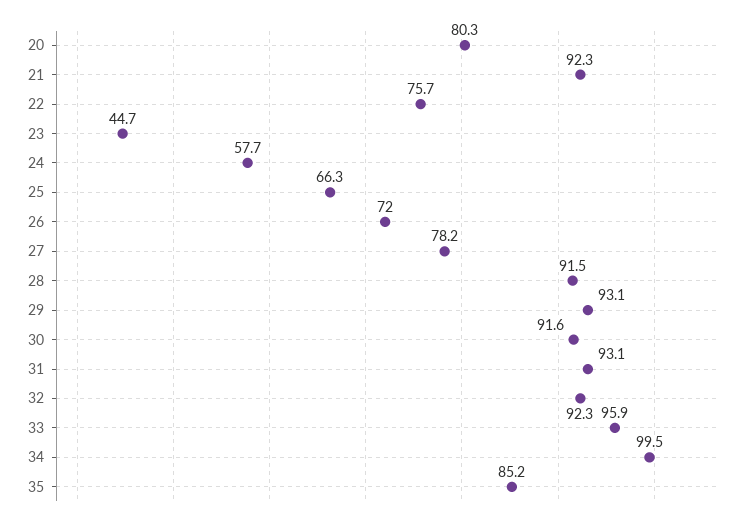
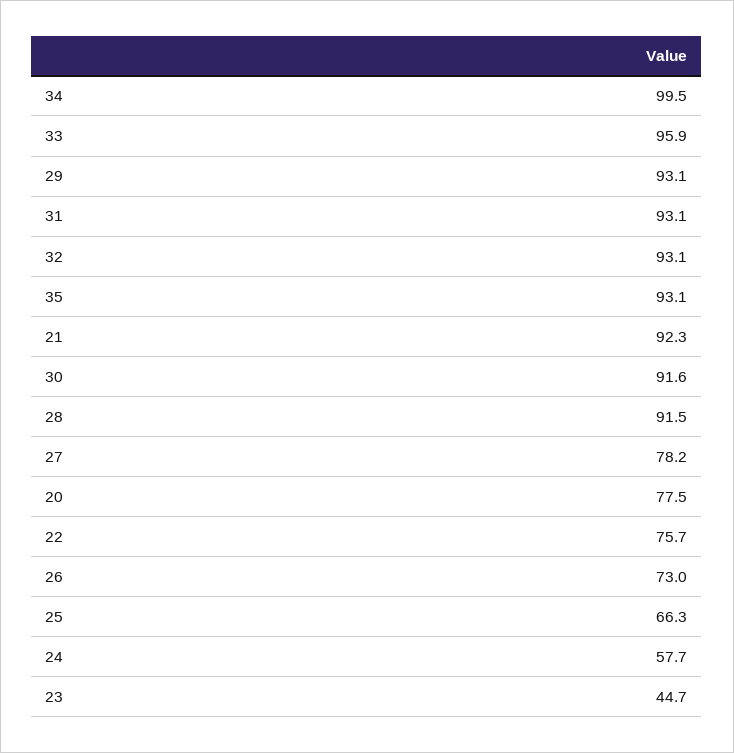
  {
-   "20": 80.3,
+   "20": 77.5,
    "21": 92.3,
    "22": 75.7,
    "23": 44.7,
    "24": 57.7,
    "25": 66.3,
-   "26": 72,
+   "26": 73,
    "27": 78.2,
    "28": 91.5,
    "29": 93.1,
    "30": 91.6,
    "31": 93.1,
-   "32": 92.3,
+   "32": 93.1,
    "33": 95.9,
    "34": 99.5,
-   "35": 85.2
+   "35": 93.1
  }

